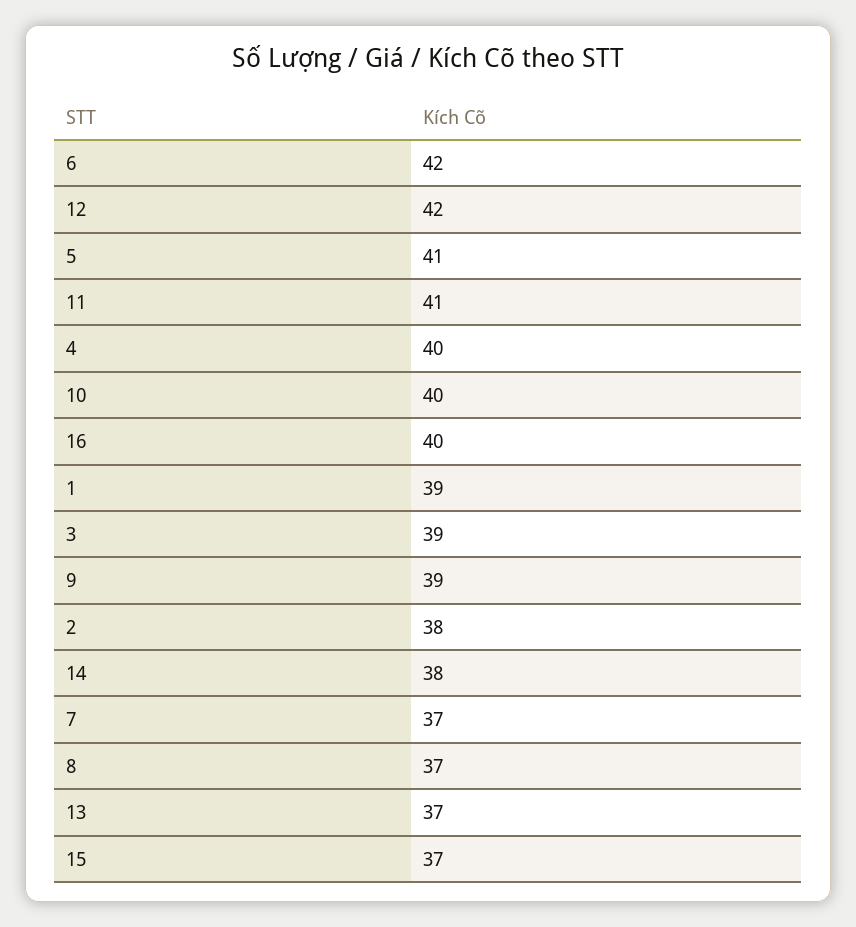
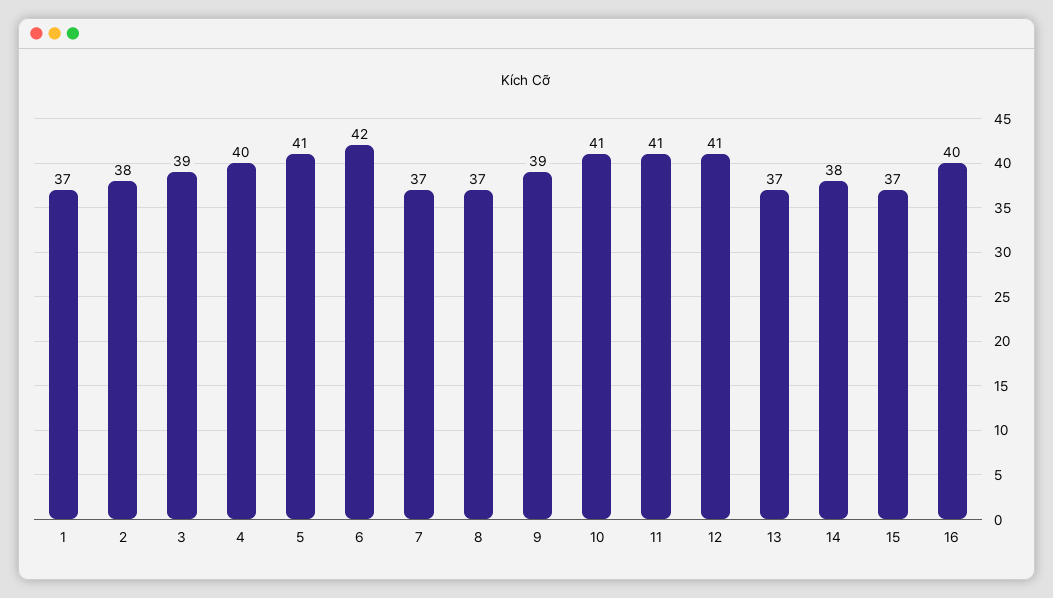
  {
    "6": 42,
-   "12": 42,
+   "12": 41,
    "5": 41,
    "11": 41,
    "4": 40,
-   "10": 40,
+   "10": 41,
    "16": 40,
-   "1": 39,
+   "1": 37,
    "3": 39,
    "9": 39,
    "2": 38,
    "14": 38,
    "7": 37,
    "8": 37,
    "13": 37,
    "15": 37
  }

